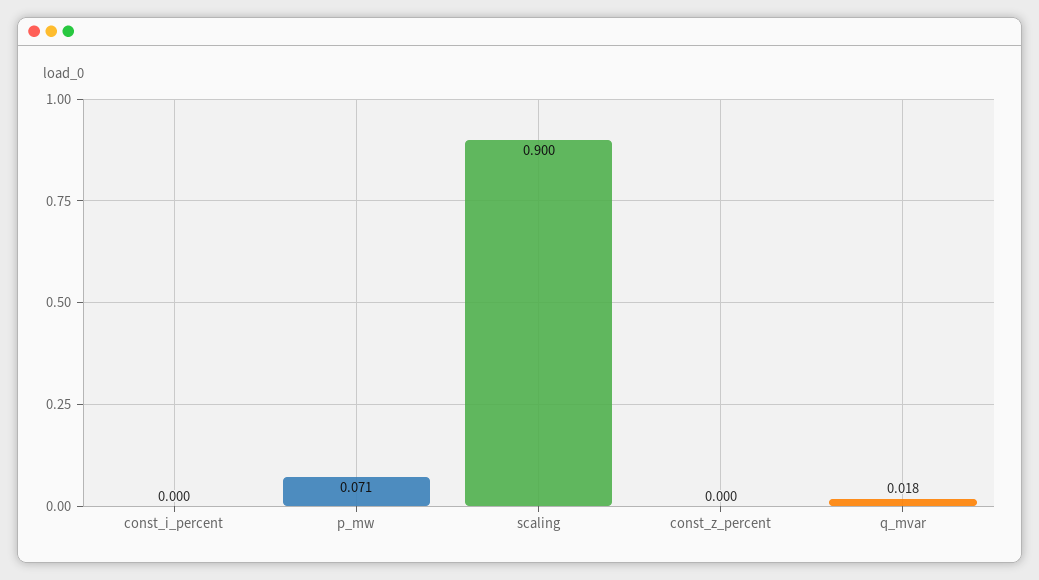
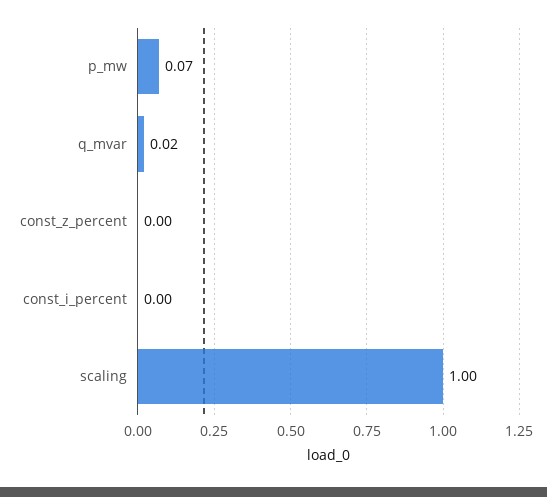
  {
    "const_i_percent": 0,
    "p_mw": 0.071,
-   "scaling": 0.9,
+   "scaling": 1,
    "const_z_percent": 0,
    "q_mvar": 0.018
  }

